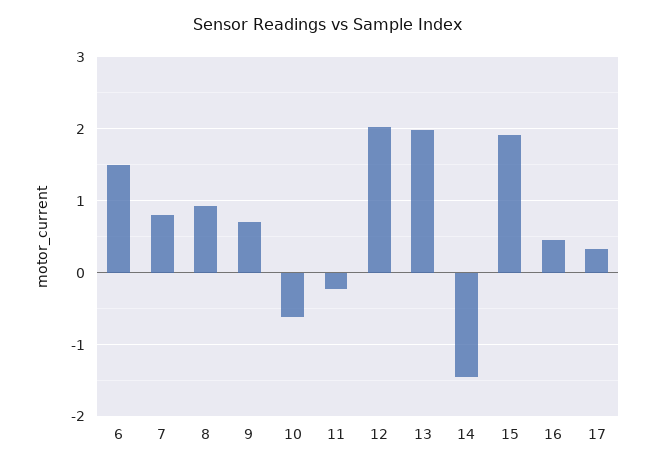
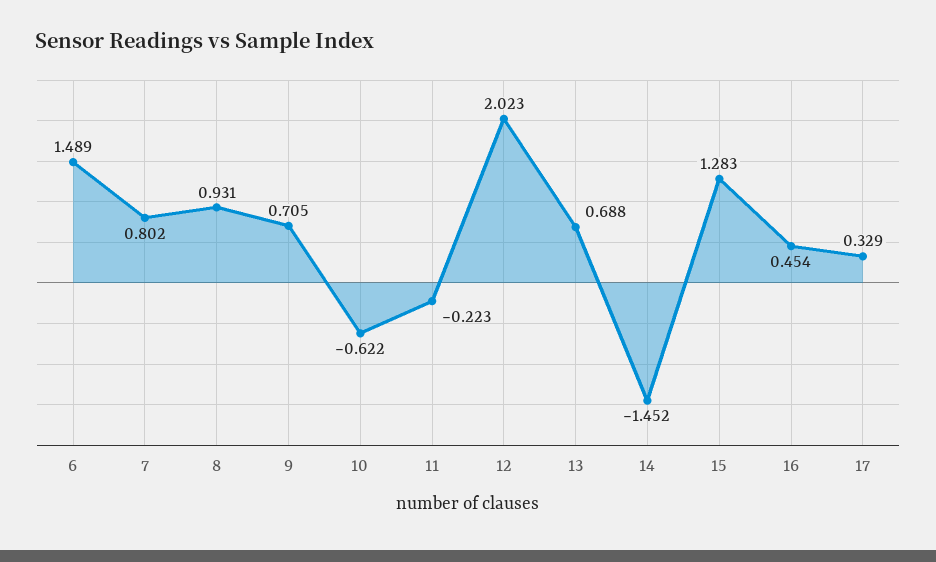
  {
    "6": 1.489,
    "7": 0.802,
    "8": 0.931,
    "9": 0.705,
    "10": -0.622,
    "11": -0.223,
    "12": 2.023,
-   "13": 2,
+   "13": 0.688,
    "14": -1.452,
-   "15": 1.9,
+   "15": 1.283,
    "16": 0.454,
    "17": 0.329
  }

